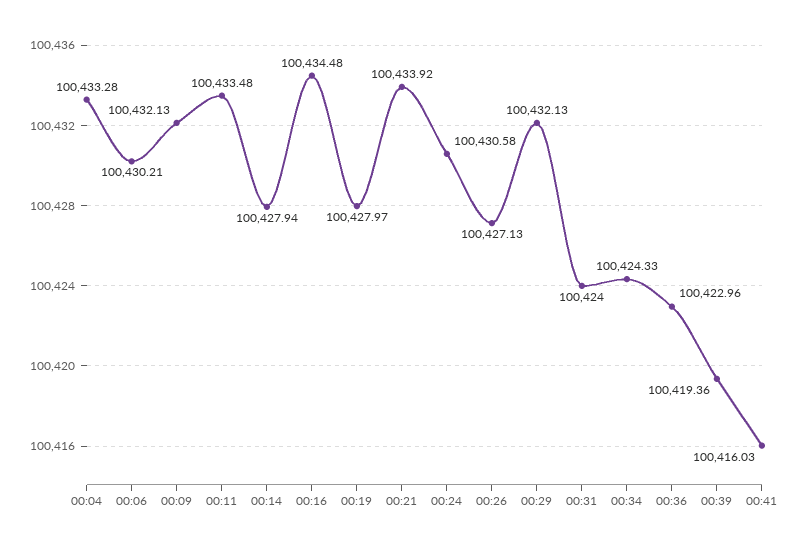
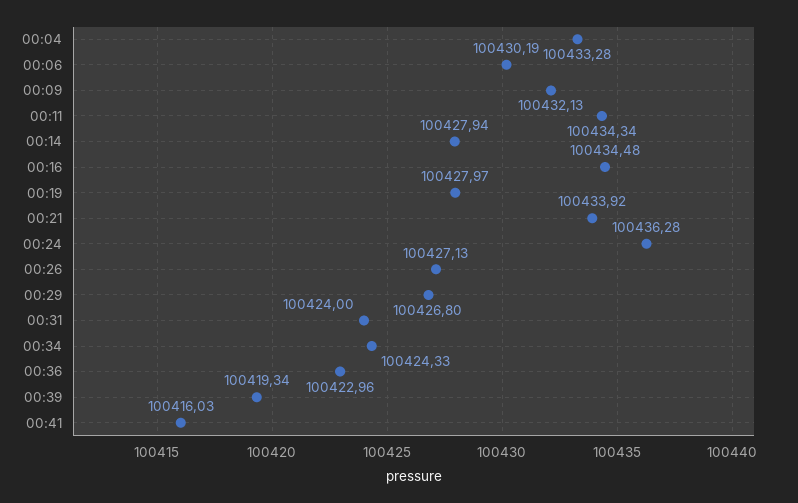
  {
    "00:04": 100433.28,
-   "00:06": 100430.21,
+   "00:06": 100430.19,
    "00:09": 100432.13,
-   "00:11": 100433.48,
+   "00:11": 100434.34,
    "00:14": 100427.94,
    "00:16": 100434.48,
    "00:19": 100427.97,
    "00:21": 100433.92,
-   "00:24": 100430.58,
+   "00:24": 100436.28,
    "00:26": 100427.13,
-   "00:29": 100432.13,
+   "00:29": 100426.8,
    "00:31": 100424,
    "00:34": 100424.33,
    "00:36": 100422.96,
-   "00:39": 100419.36,
+   "00:39": 100419.34,
    "00:41": 100416.03
  }

